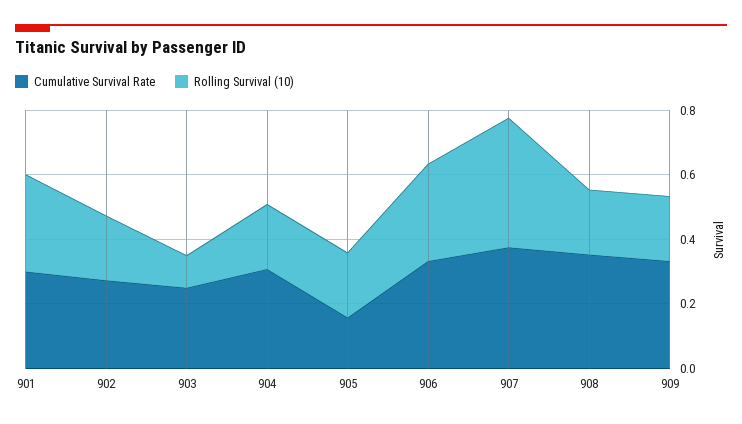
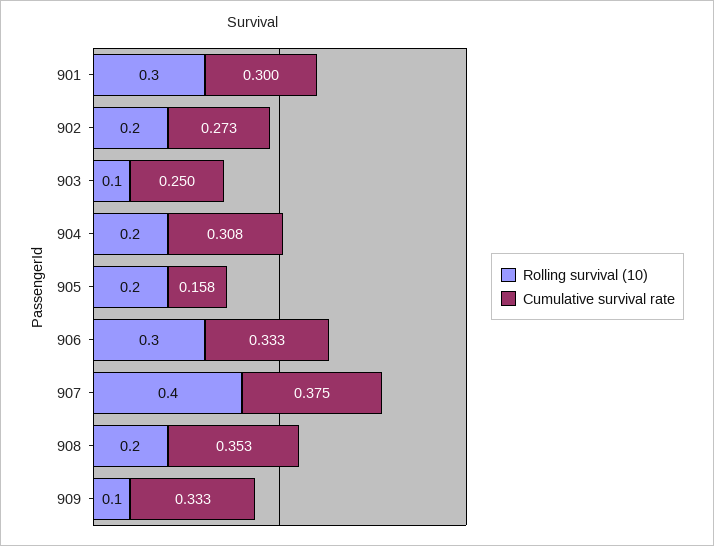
  {
    "Cumulative Survival Rate": {
      "901": 0.3,
      "902": 0.273,
      "903": 0.25,
      "904": 0.308,
      "905": 0.158,
      "906": 0.333,
      "907": 0.375,
      "908": 0.353,
      "909": 0.333
    },
    "Rolling Survival (10)": {
      "901": 0.3,
      "902": 0.2,
      "903": 0.1,
      "904": 0.2,
      "905": 0.2,
      "906": 0.3,
      "907": 0.4,
      "908": 0.2,
-     "909": 0.2
+     "909": 0.1
    }
  }

